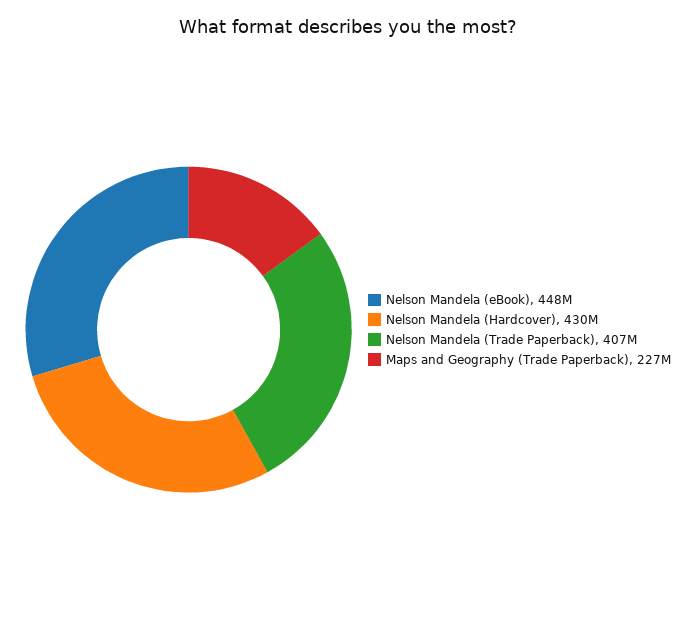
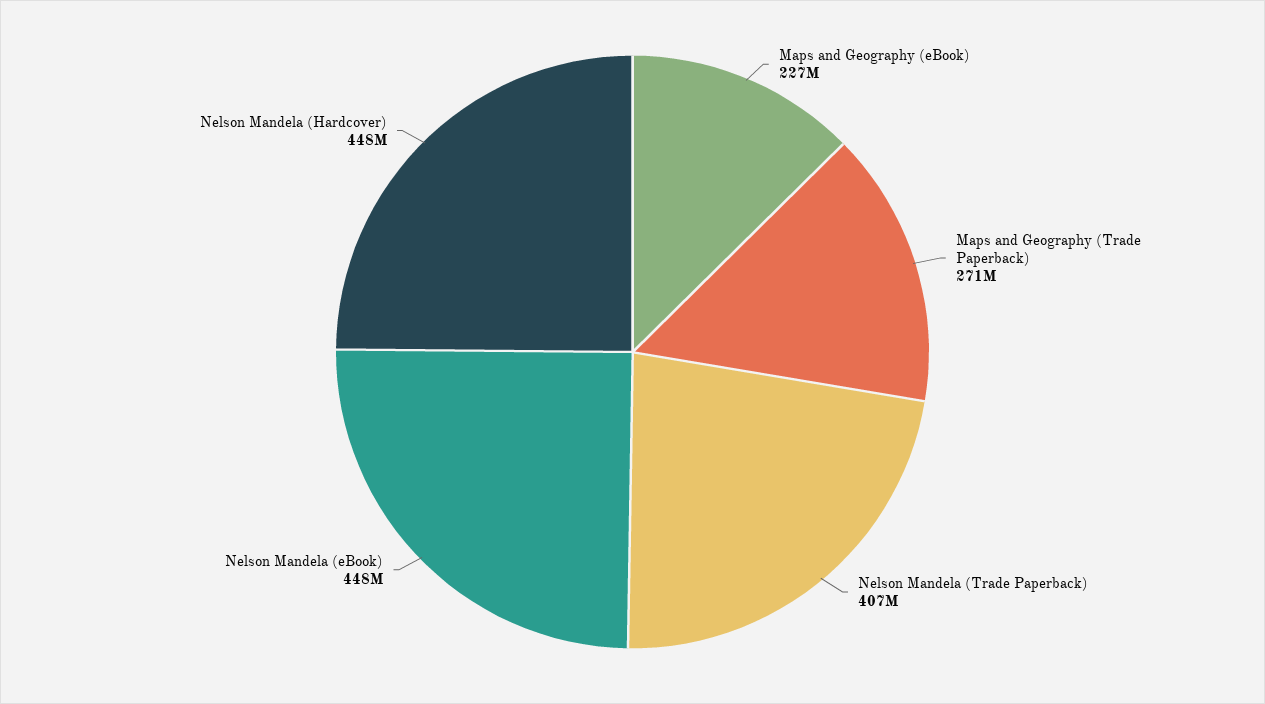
  {
    "Nelson Mandela (eBook)": 448000000,
-   "Nelson Mandela (Hardcover)": 430000000,
+   "Nelson Mandela (Hardcover)": 448000000,
    "Nelson Mandela (Trade Paperback)": 407000000,
-   "Maps and Geography (Trade Paperback)": 227000000
+   "Maps and Geography (Trade Paperback)": 271000000,
+   "Maps and Geography (eBook)": 227000000
  }

